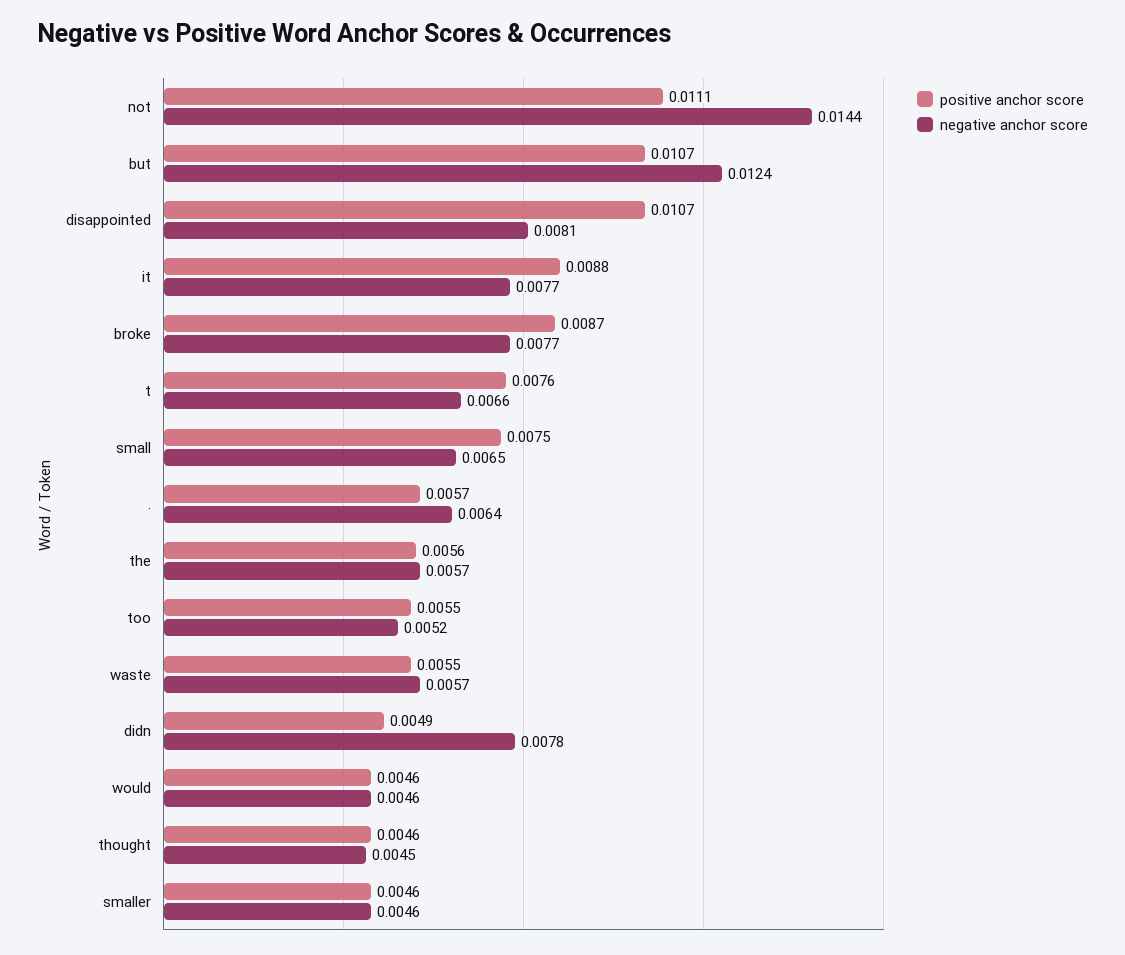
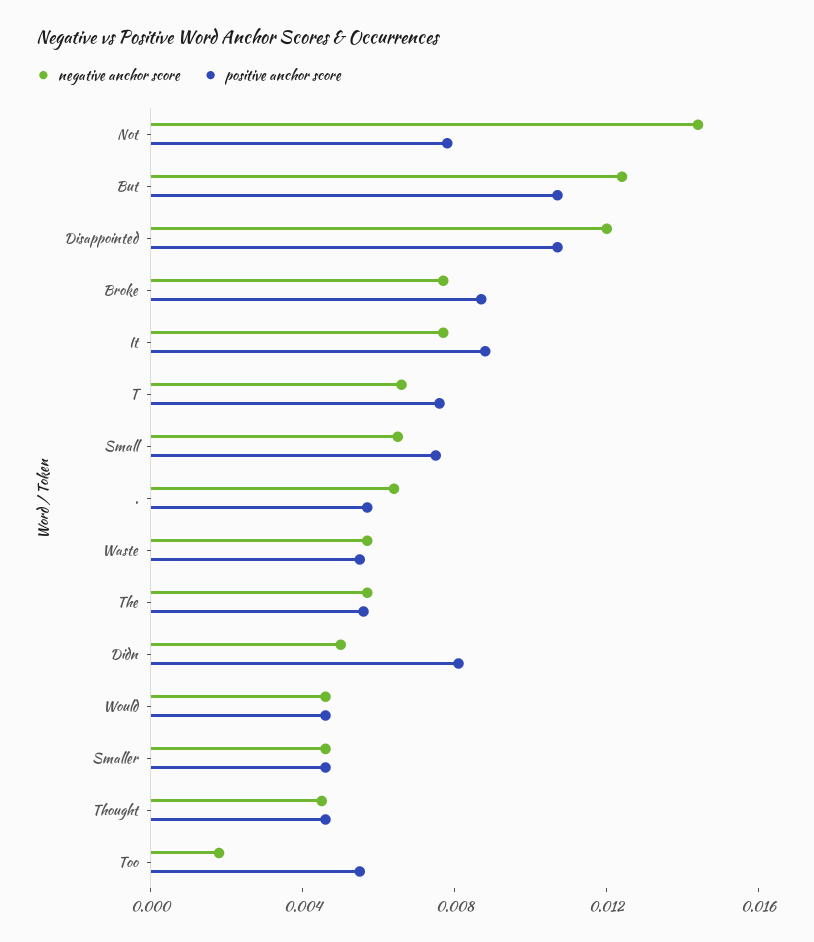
  {
    "positive anchor score": {
-     "not": 0.0111,
+     "not": 0.008,
      "but": 0.0107,
      "disappointed": 0.0107,
      "it": 0.0088,
      "broke": 0.0087,
      "t": 0.0076,
      "small": 0.0075,
      ".": 0.0057,
      "the": 0.0056,
      "too": 0.0055,
      "waste": 0.0055,
-     "didn": 0.0049,
+     "didn": 0.008,
      "would": 0.0046,
      "thought": 0.0046,
      "smaller": 0.0046
    },
    "negative anchor score": {
      "not": 0.0144,
      "but": 0.0124,
-     "disappointed": 0.0081,
+     "disappointed": 0.012,
      "it": 0.0077,
      "broke": 0.0077,
      "t": 0.0066,
      "small": 0.0065,
      ".": 0.0064,
      "the": 0.0057,
-     "too": 0.0052,
+     "too": 0.002,
      "waste": 0.0057,
-     "didn": 0.0078,
+     "didn": 0.005,
      "would": 0.0046,
      "thought": 0.0045,
      "smaller": 0.0046
    }
  }

